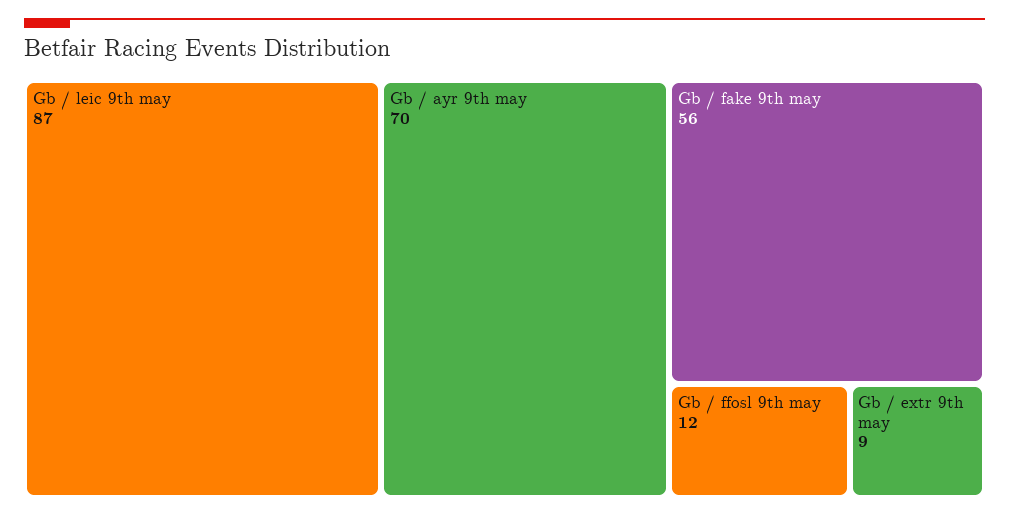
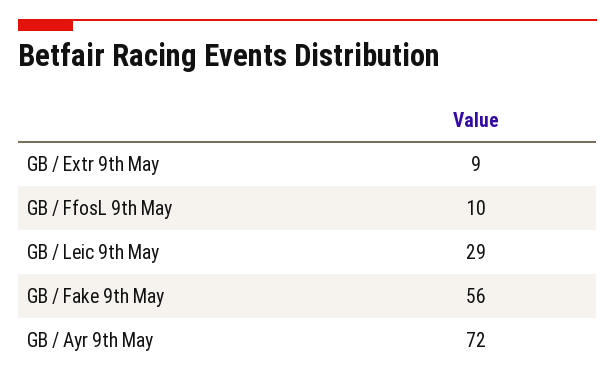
  {
-   "Gb / leic 9th may": 87,
+   "Gb / leic 9th may": 29,
-   "Gb / ayr 9th may": 70,
+   "Gb / ayr 9th may": 72,
    "Gb / fake 9th may": 56,
-   "Gb / ffosl 9th may": 12,
+   "Gb / ffosl 9th may": 10,
    "Gb / extr 9th may": 9
  }

